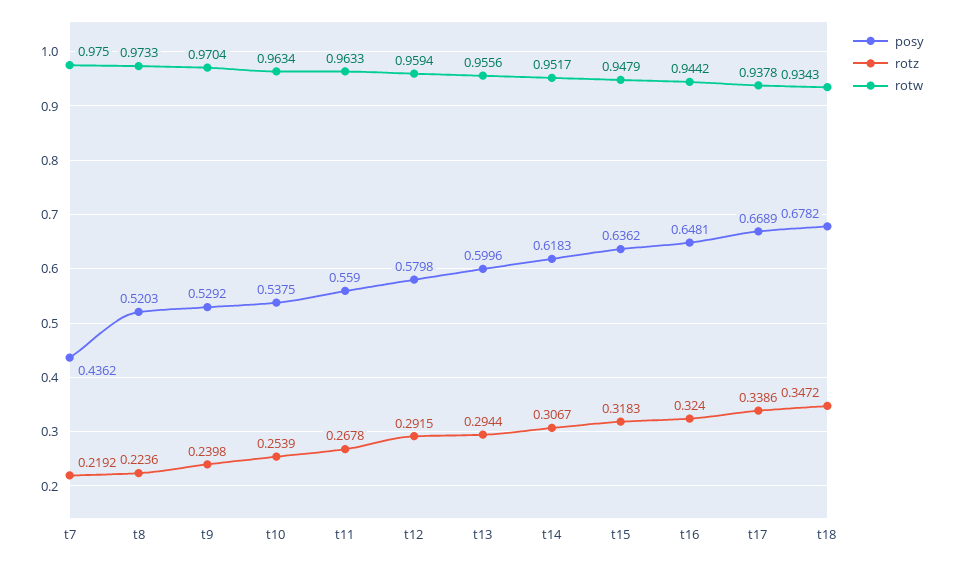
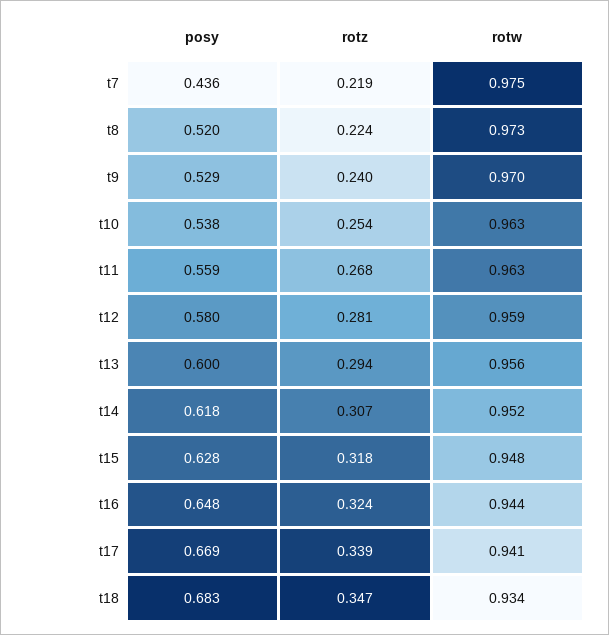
  {
    "posy": {
      "t7": 0.4362,
      "t8": 0.5203,
      "t9": 0.5292,
      "t10": 0.5375,
      "t11": 0.559,
      "t12": 0.5798,
      "t13": 0.5996,
      "t14": 0.6183,
-     "t15": 0.6362,
+     "t15": 0.628,
      "t16": 0.6481,
      "t17": 0.6689,
-     "t18": 0.6782
+     "t18": 0.683
    },
    "rotz": {
      "t7": 0.2192,
      "t8": 0.2236,
      "t9": 0.2398,
      "t10": 0.2539,
      "t11": 0.2678,
-     "t12": 0.2915,
+     "t12": 0.281,
      "t13": 0.2944,
      "t14": 0.3067,
      "t15": 0.3183,
      "t16": 0.324,
      "t17": 0.3386,
      "t18": 0.3472
    },
    "rotw": {
      "t7": 0.975,
      "t8": 0.9733,
      "t9": 0.9704,
      "t10": 0.9634,
      "t11": 0.9633,
      "t12": 0.9594,
      "t13": 0.9556,
      "t14": 0.9517,
      "t15": 0.9479,
      "t16": 0.9442,
-     "t17": 0.9378,
+     "t17": 0.941,
      "t18": 0.9343
    }
  }

